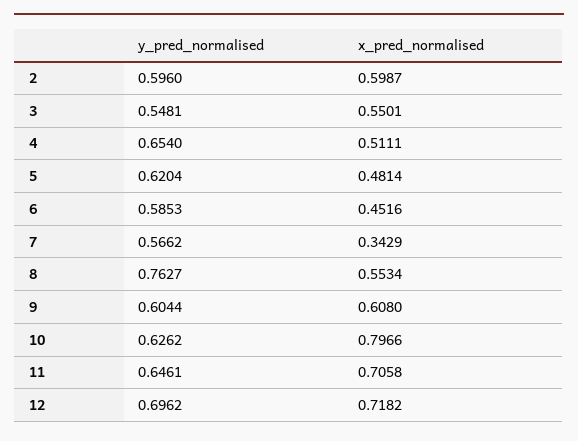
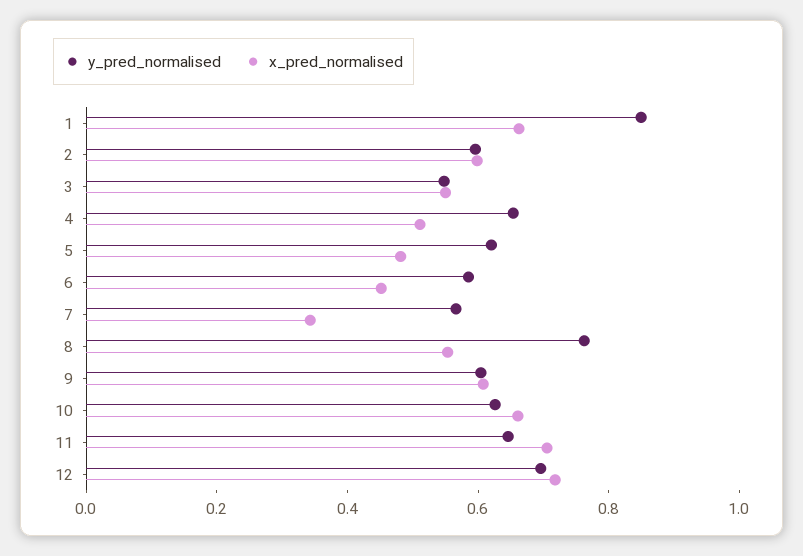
  {
    "y_pred_normalised": {
      "2": 0.596,
      "3": 0.5481,
      "4": 0.654,
      "5": 0.6204,
      "6": 0.5853,
      "7": 0.5662,
      "8": 0.7627,
      "9": 0.6044,
      "10": 0.6262,
      "11": 0.6461,
-     "12": 0.6962
+     "12": 0.6962,
+     "1": 0.85
    },
    "x_pred_normalised": {
      "2": 0.5987,
      "3": 0.5501,
      "4": 0.5111,
      "5": 0.4814,
      "6": 0.4516,
      "7": 0.3429,
      "8": 0.5534,
      "9": 0.608,
-     "10": 0.7966,
+     "10": 0.65,
      "11": 0.7058,
-     "12": 0.7182
+     "12": 0.7182,
+     "1": 0.65
    }
  }

